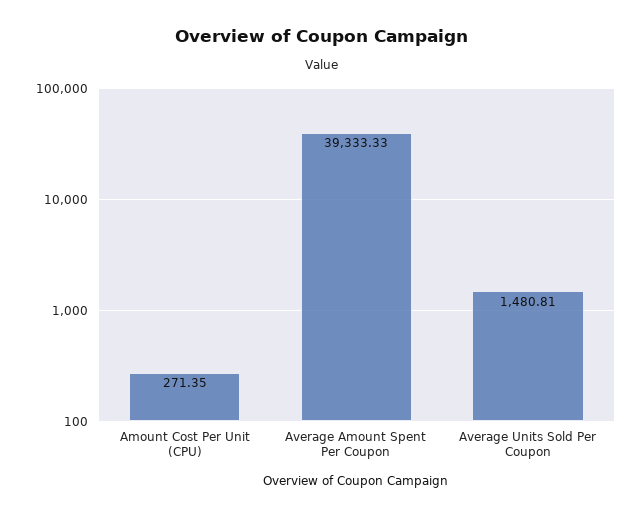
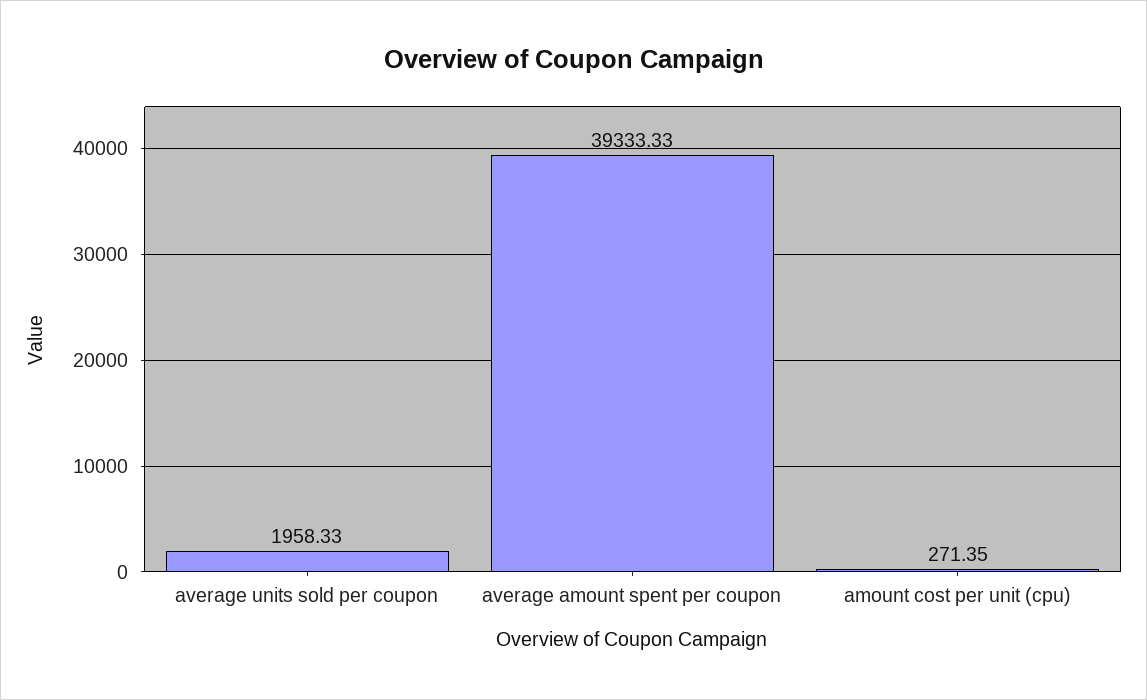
  {
    "Amount Cost Per Unit (CPU)": 271.35,
    "Average Amount Spent Per Coupon": 39333.33,
-   "Average Units Sold Per Coupon": 1480.81
+   "Average Units Sold Per Coupon": 1958.33
  }

